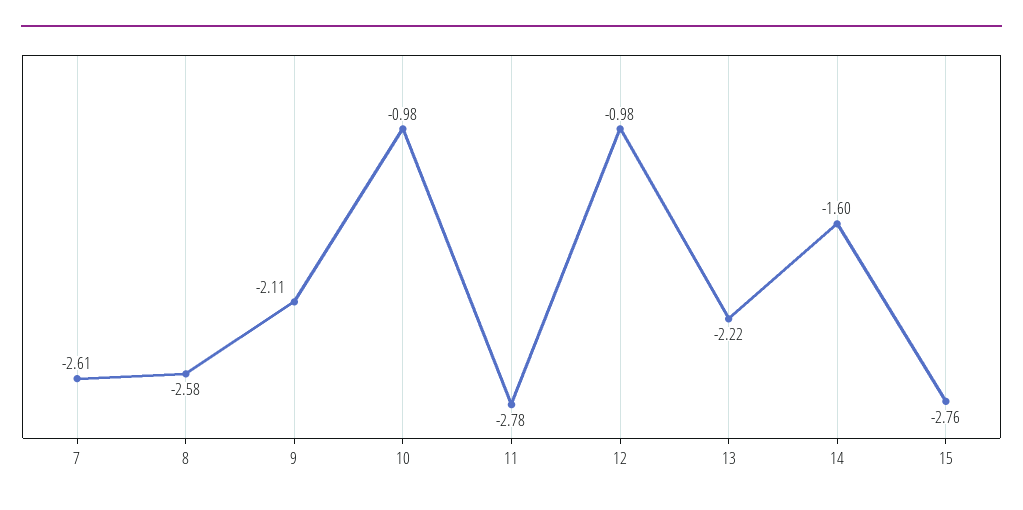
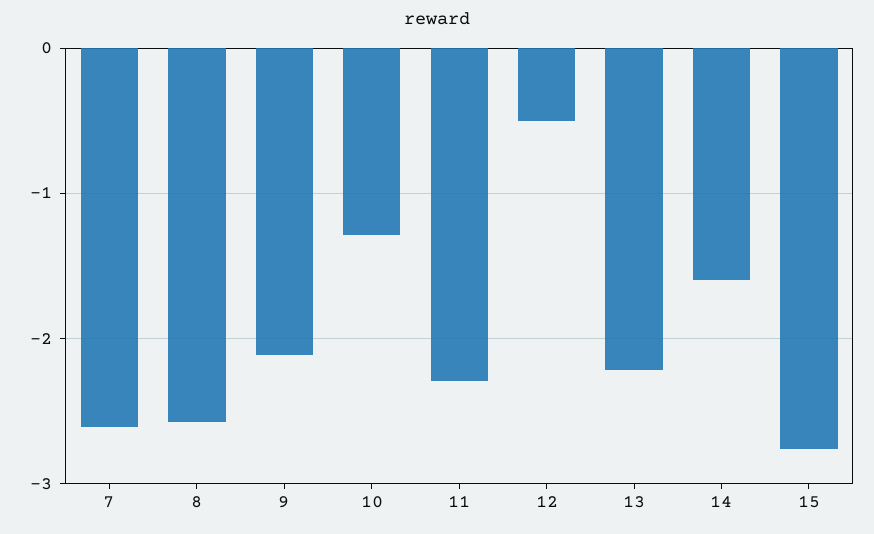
  {
    "7": -2.61,
    "8": -2.58,
    "9": -2.11,
-   "10": -0.98,
+   "10": -1.3,
-   "11": -2.78,
+   "11": -2.3,
-   "12": -0.98,
+   "12": -0.5,
    "13": -2.22,
    "14": -1.6,
    "15": -2.76
  }

